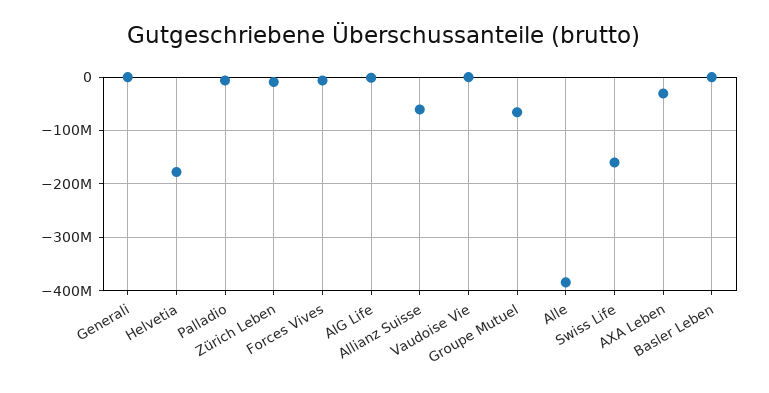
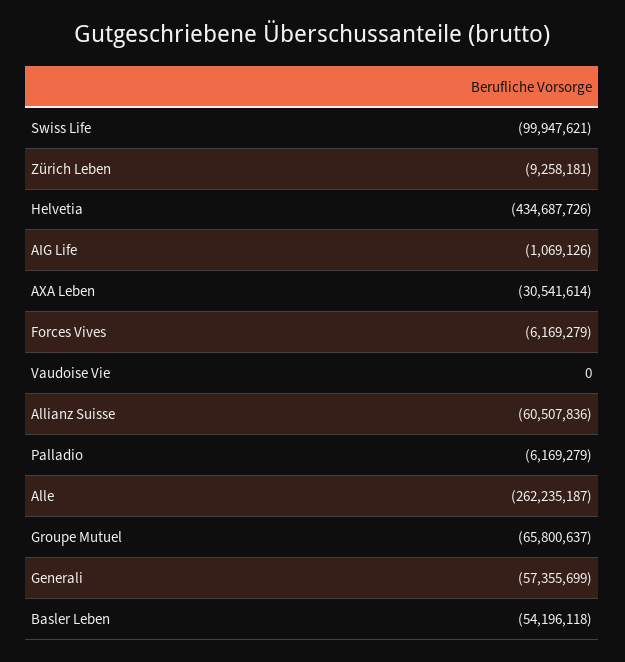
  {
-   "Generali": 0,
+   "Generali": -57355699,
-   "Helvetia": -180000000,
+   "Helvetia": -434687726,
    "Palladio": -6169279,
    "Zürich Leben": -9258181,
    "Forces Vives": -6169279,
    "AIG Life": -1069126,
    "Allianz Suisse": -60507836,
    "Vaudoise Vie": 0,
    "Groupe Mutuel": -65800637,
-   "Alle": -380000000,
+   "Alle": -262235187,
-   "Swiss Life": -160000000,
+   "Swiss Life": -99947621,
    "AXA Leben": -30541614,
-   "Basler Leben": 0
+   "Basler Leben": -54196118
  }

